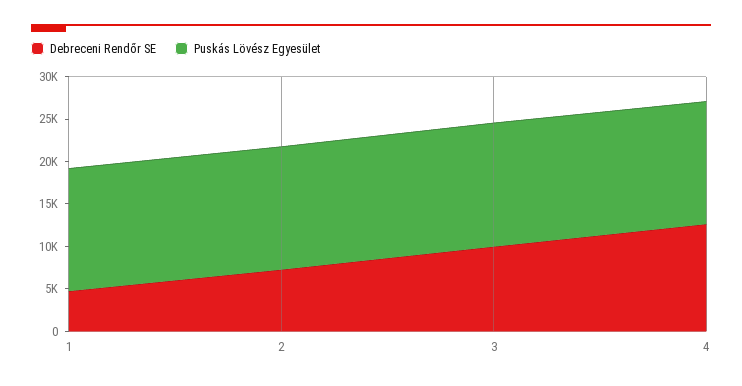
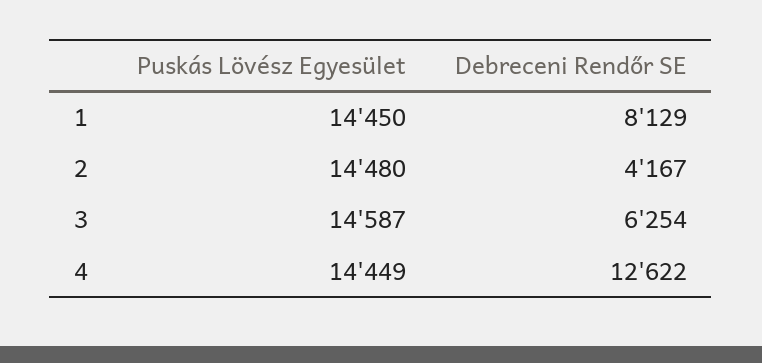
  {
    "Debreceni Rendőr SE": {
-     "1": 5000,
+     "1": 8129,
-     "2": 7000,
+     "2": 4167,
-     "3": 10000,
+     "3": 6254,
      "4": 12622
    },
    "Puskás Lövész Egyesület": {
      "1": 14450,
      "2": 14480,
      "3": 14587,
      "4": 14449
    }
  }

